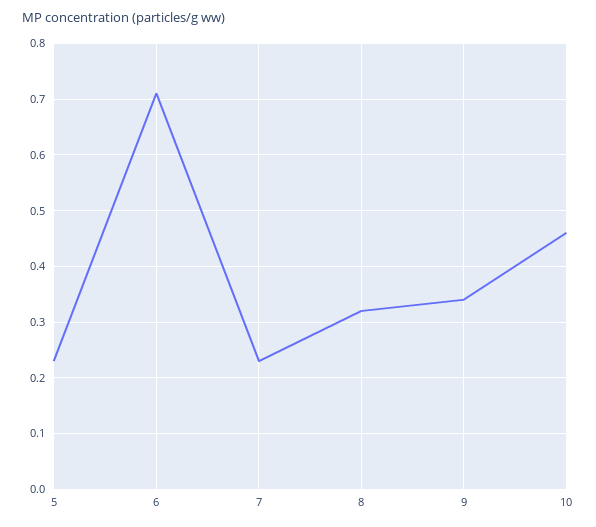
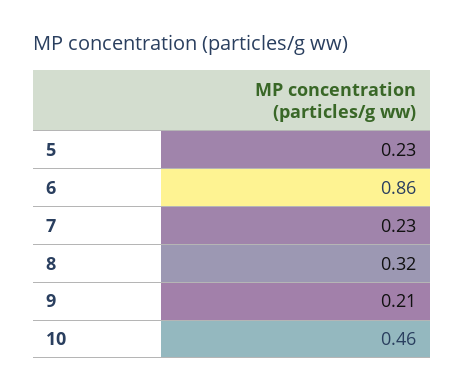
  {
    "5": 0.23,
-   "6": 0.7,
+   "6": 0.86,
    "7": 0.23,
    "8": 0.32,
-   "9": 0.35,
+   "9": 0.21,
    "10": 0.46
  }

